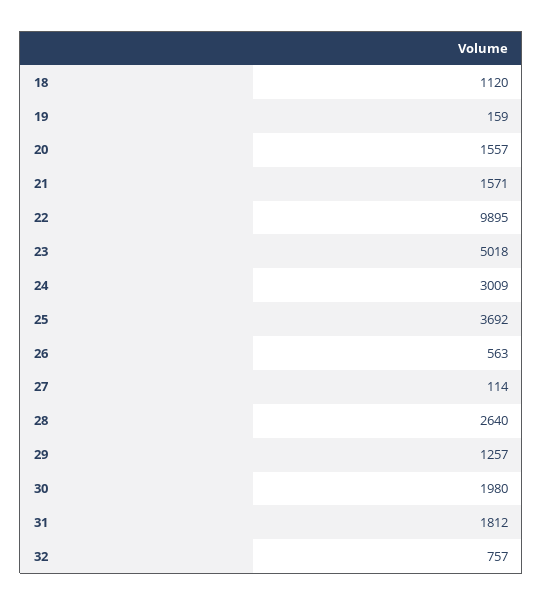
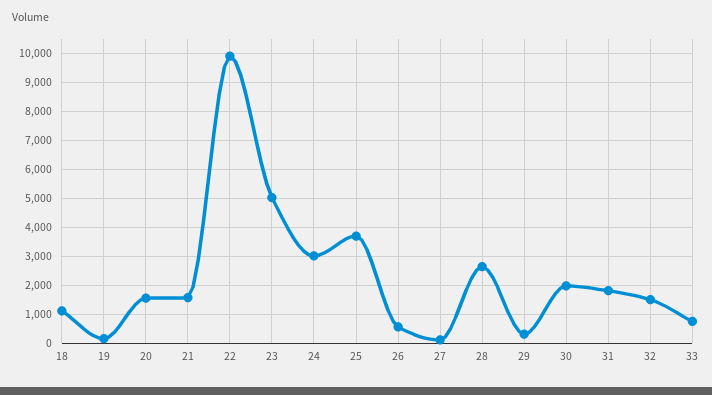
  {
    "18": 1120,
    "19": 159,
    "20": 1557,
    "21": 1571,
    "22": 9895,
    "23": 5018,
    "24": 3009,
    "25": 3692,
    "26": 563,
    "27": 114,
    "28": 2640,
-   "29": 1257,
+   "29": 250,
    "30": 1980,
    "31": 1812,
-   "32": 757
+   "32": 1500,
+   "33": 750
  }

